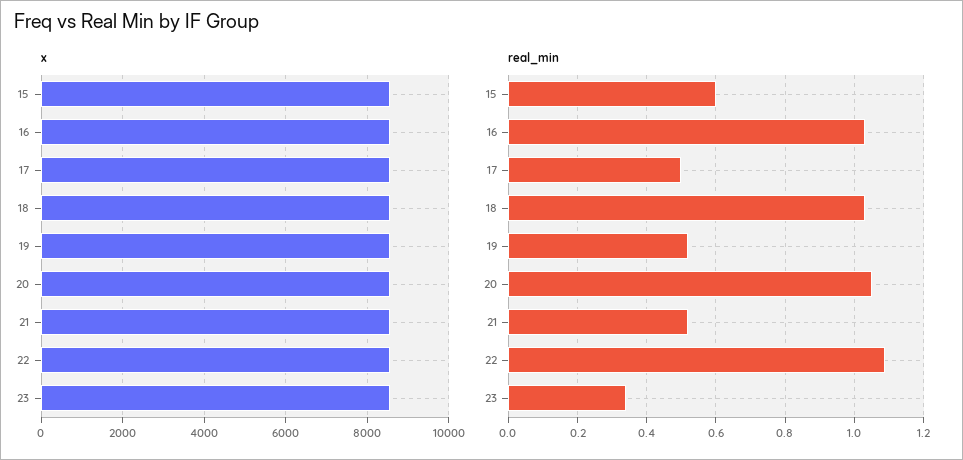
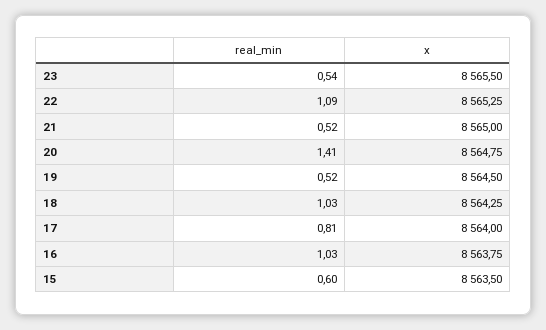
  {
    "x": {
      "15": 8563.5,
      "16": 8563.75,
      "17": 8564,
      "18": 8564.25,
      "19": 8564.5,
      "20": 8564.75,
      "21": 8565,
      "22": 8565.25,
      "23": 8565.5
    },
    "real_min": {
      "15": 0.6,
      "16": 1.03,
-     "17": 0.5,
+     "17": 0.81,
      "18": 1.03,
      "19": 0.52,
-     "20": 1.05,
+     "20": 1.41,
      "21": 0.52,
      "22": 1.09,
-     "23": 0.35
+     "23": 0.54
    }
  }

